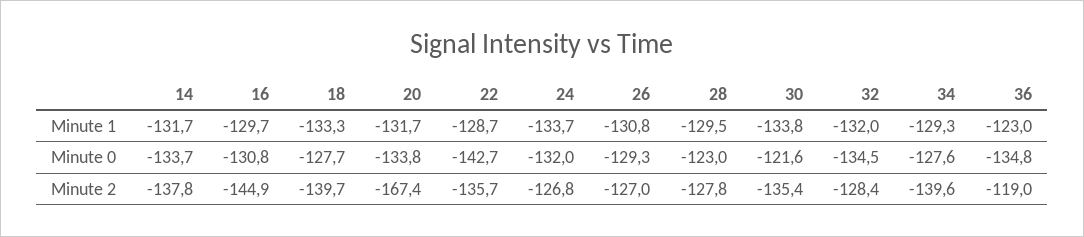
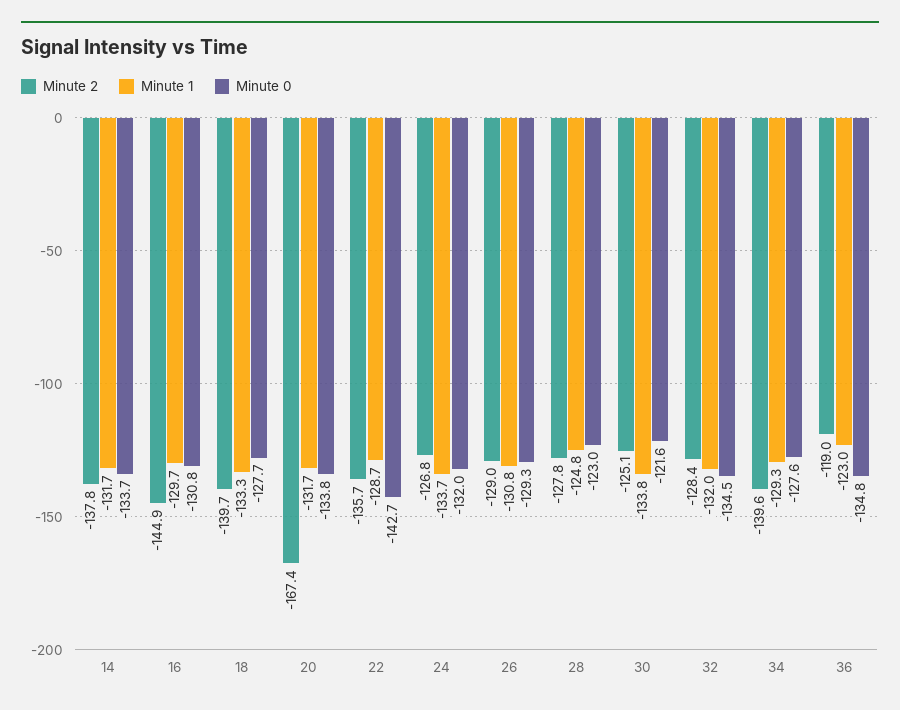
  {
    "Minute 1": {
      "14": -131.7,
      "16": -129.7,
      "18": -133.3,
      "20": -131.7,
      "22": -128.7,
      "24": -133.7,
      "26": -130.8,
-     "28": -129.5,
+     "28": -124.8,
      "30": -133.8,
      "32": -132,
      "34": -129.3,
      "36": -123
    },
    "Minute 0": {
      "14": -133.7,
      "16": -130.8,
      "18": -127.7,
      "20": -133.8,
      "22": -142.7,
      "24": -132,
      "26": -129.3,
      "28": -123,
      "30": -121.6,
      "32": -134.5,
      "34": -127.6,
      "36": -134.8
    },
    "Minute 2": {
      "14": -137.8,
      "16": -144.9,
      "18": -139.7,
      "20": -167.4,
      "22": -135.7,
      "24": -126.8,
-     "26": -127,
+     "26": -129,
      "28": -127.8,
-     "30": -135.4,
+     "30": -125.1,
      "32": -128.4,
      "34": -139.6,
      "36": -119
    }
  }

